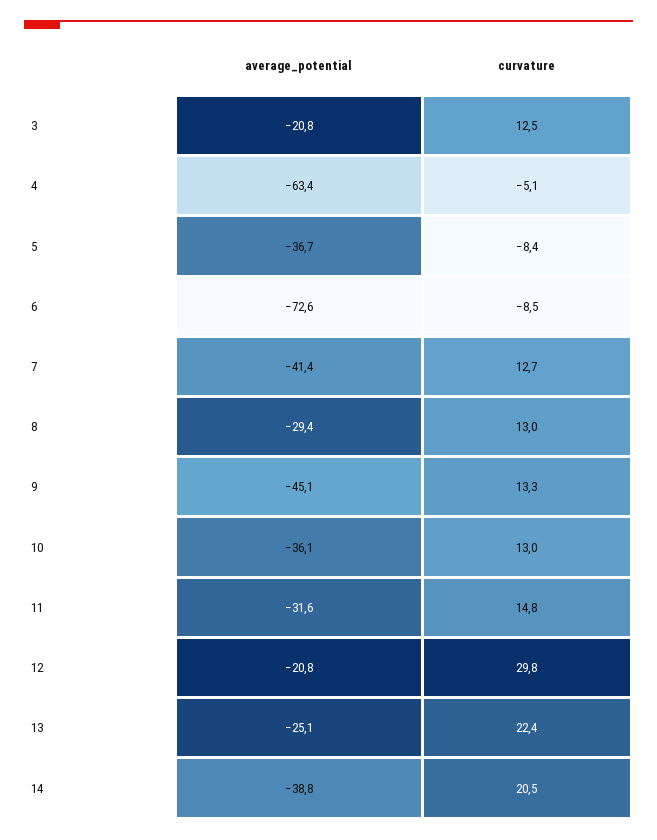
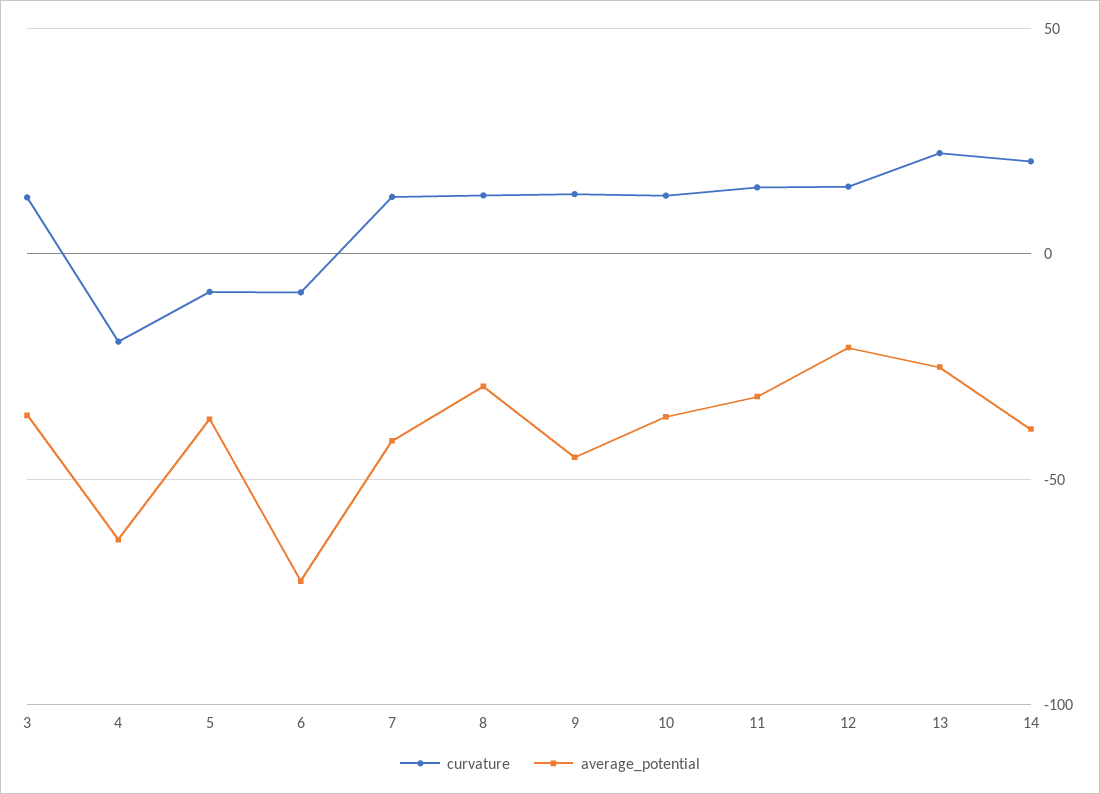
  {
    "average_potential": {
-     "3": -20.8,
+     "3": -35,
      "4": -63.4,
      "5": -36.7,
      "6": -72.6,
      "7": -41.4,
      "8": -29.4,
      "9": -45.1,
      "10": -36.1,
      "11": -31.6,
      "12": -20.8,
      "13": -25.1,
      "14": -38.8
    },
    "curvature": {
      "3": 12.5,
-     "4": -5.1,
+     "4": -20,
      "5": -8.4,
      "6": -8.5,
      "7": 12.7,
      "8": 13,
      "9": 13.3,
      "10": 13,
      "11": 14.8,
-     "12": 29.8,
+     "12": 15,
      "13": 22.4,
      "14": 20.5
    }
  }

